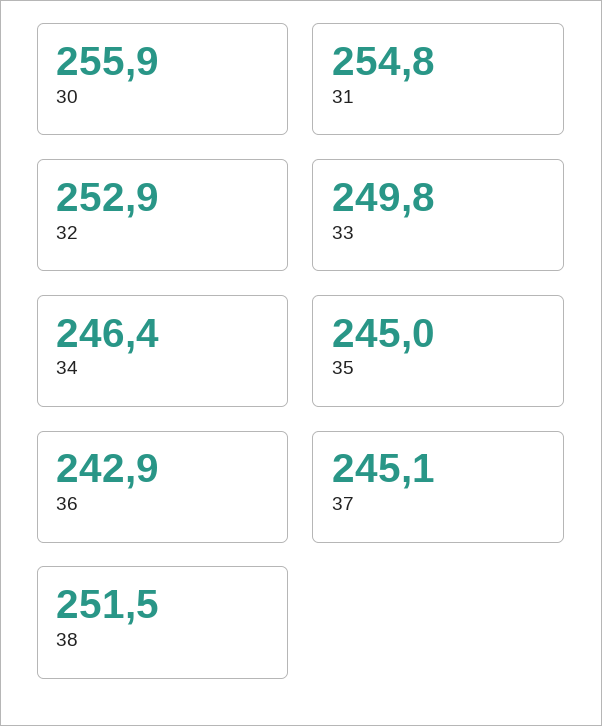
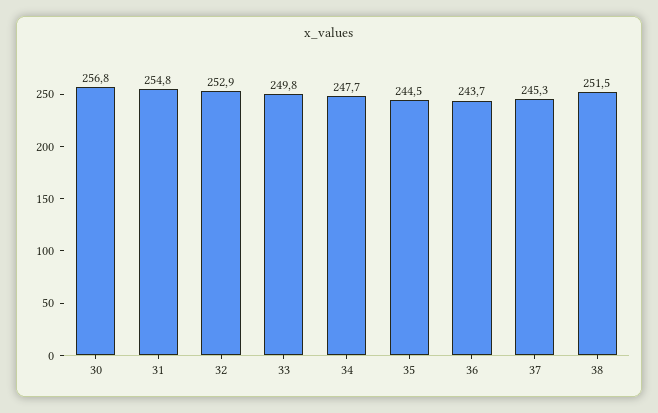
  {
-   "30": 255.9,
+   "30": 256.8,
    "31": 254.8,
    "32": 252.9,
    "33": 249.8,
-   "34": 246.4,
+   "34": 247.7,
-   "35": 245,
+   "35": 244.5,
-   "36": 242.9,
+   "36": 243.7,
-   "37": 245.1,
+   "37": 245.3,
    "38": 251.5
  }

